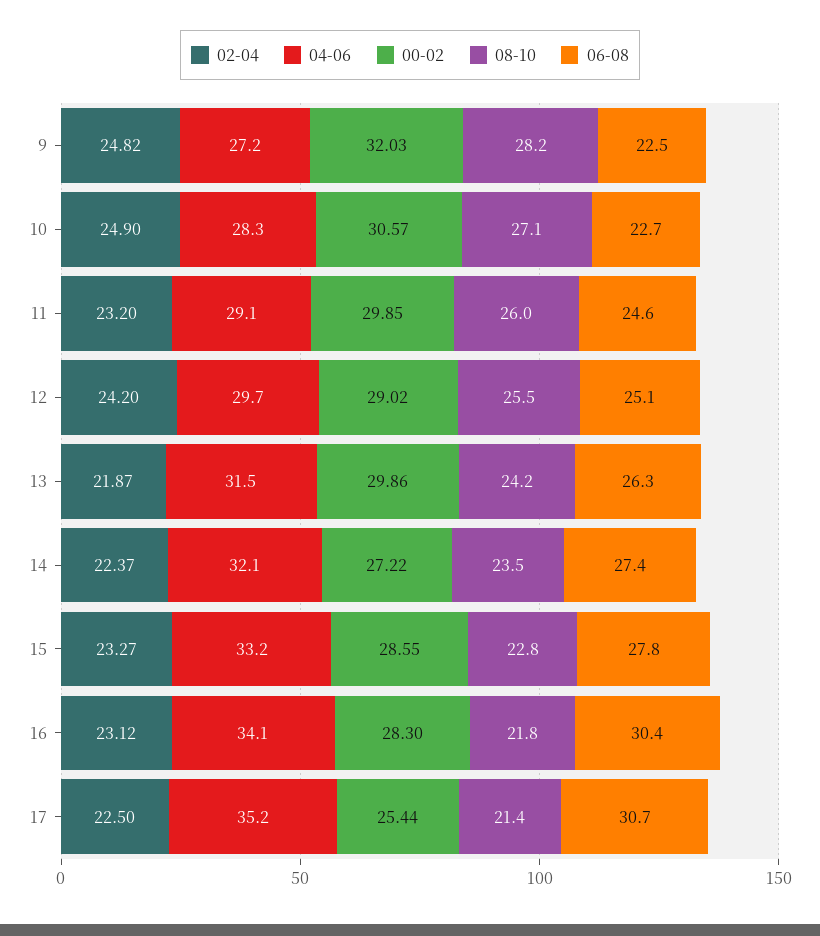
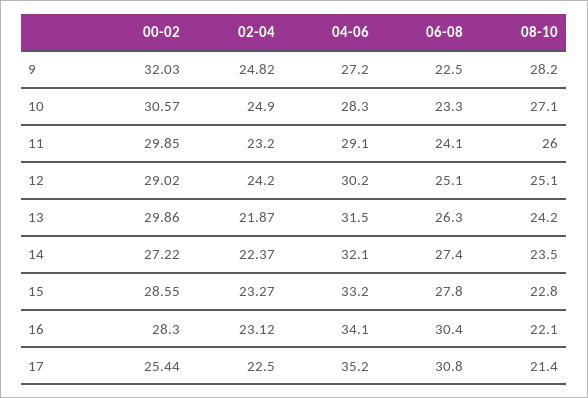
  {
    "02-04": {
      "9": 24.82,
      "10": 24.9,
      "11": 23.2,
      "12": 24.2,
      "13": 21.87,
      "14": 22.37,
      "15": 23.27,
      "16": 23.12,
      "17": 22.5
    },
    "04-06": {
      "9": 27.2,
      "10": 28.3,
      "11": 29.1,
-     "12": 29.7,
+     "12": 30.2,
      "13": 31.5,
      "14": 32.1,
      "15": 33.2,
      "16": 34.1,
      "17": 35.2
    },
    "00-02": {
      "9": 32.03,
      "10": 30.57,
      "11": 29.85,
      "12": 29.02,
      "13": 29.86,
      "14": 27.22,
      "15": 28.55,
      "16": 28.3,
      "17": 25.44
    },
    "08-10": {
      "9": 28.2,
      "10": 27.1,
      "11": 26,
-     "12": 25.5,
+     "12": 25.1,
      "13": 24.2,
      "14": 23.5,
      "15": 22.8,
-     "16": 21.8,
+     "16": 22.1,
      "17": 21.4
    },
    "06-08": {
      "9": 22.5,
-     "10": 22.7,
+     "10": 23.3,
-     "11": 24.6,
+     "11": 24.1,
      "12": 25.1,
      "13": 26.3,
      "14": 27.4,
      "15": 27.8,
      "16": 30.4,
-     "17": 30.7
+     "17": 30.8
    }
  }

